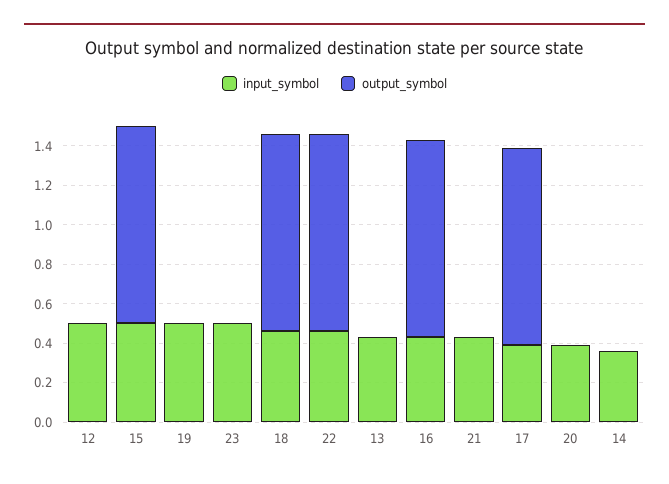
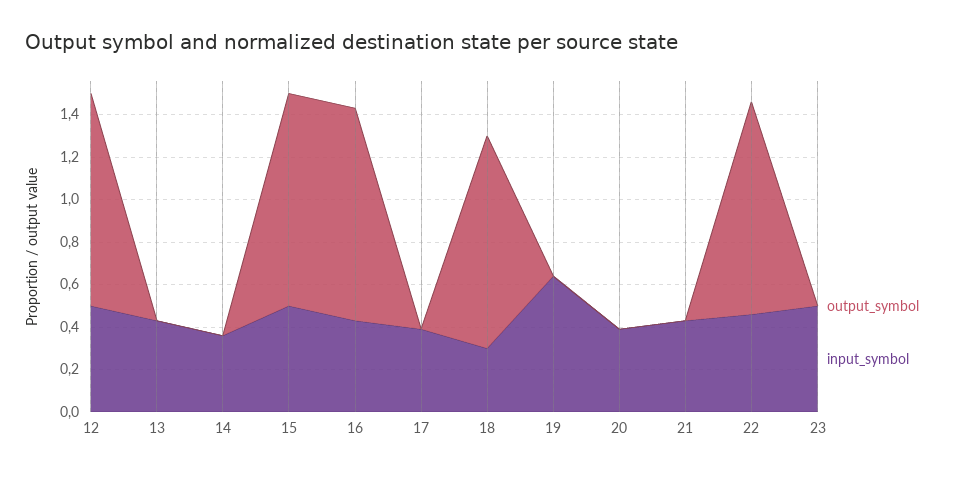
  {
    "input_symbol": {
      "12": 0.5,
      "15": 0.5,
-     "19": 0.5,
+     "19": 0.65,
      "23": 0.5,
-     "18": 0.45,
+     "18": 0.3,
      "22": 0.45,
      "13": 0.45,
      "16": 0.45,
      "21": 0.45,
      "17": 0.4,
      "20": 0.4,
      "14": 0.35
    },
    "output_symbol": {
-     "12": 0,
+     "12": 1,
      "15": 1,
      "19": 0,
      "23": 0,
      "18": 1,
      "22": 1,
      "13": 0,
      "16": 1,
      "21": 0,
-     "17": 1,
+     "17": 0,
      "20": 0,
      "14": 0
    }
  }

